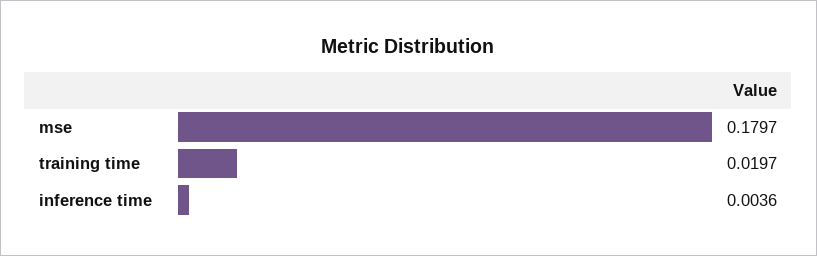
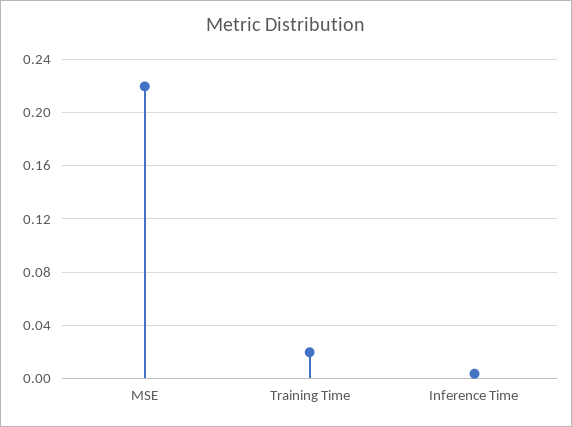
  {
-   "mse": 0.1797,
+   "mse": 0.22,
    "training time": 0.0197,
    "inference time": 0.0036
  }

